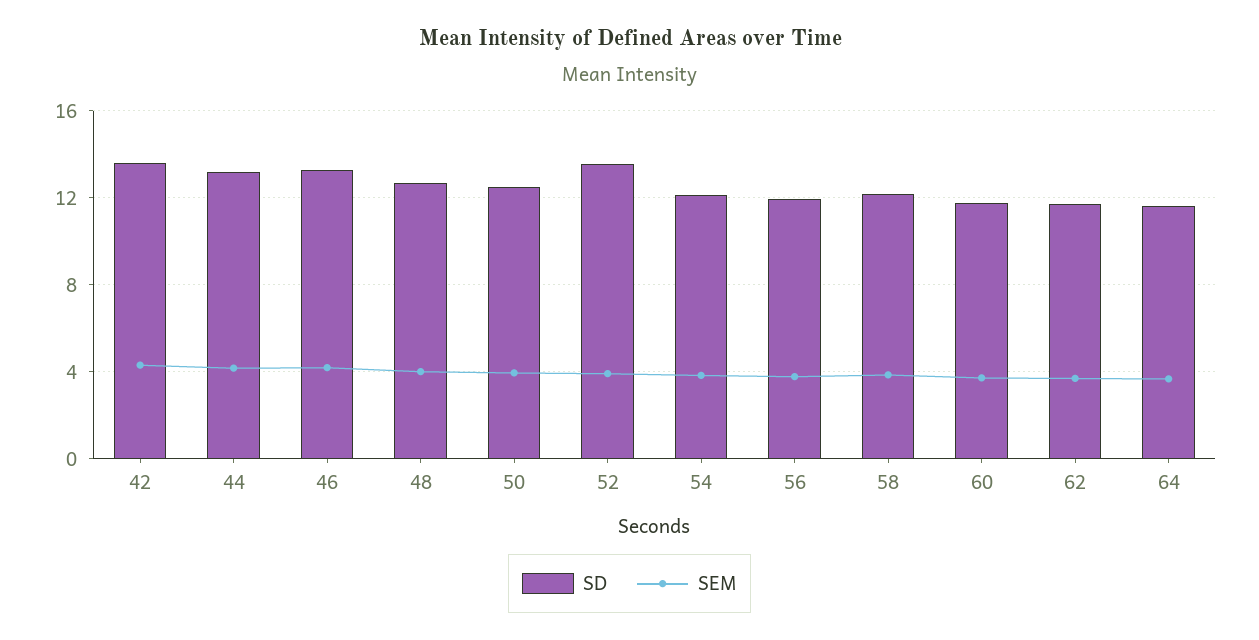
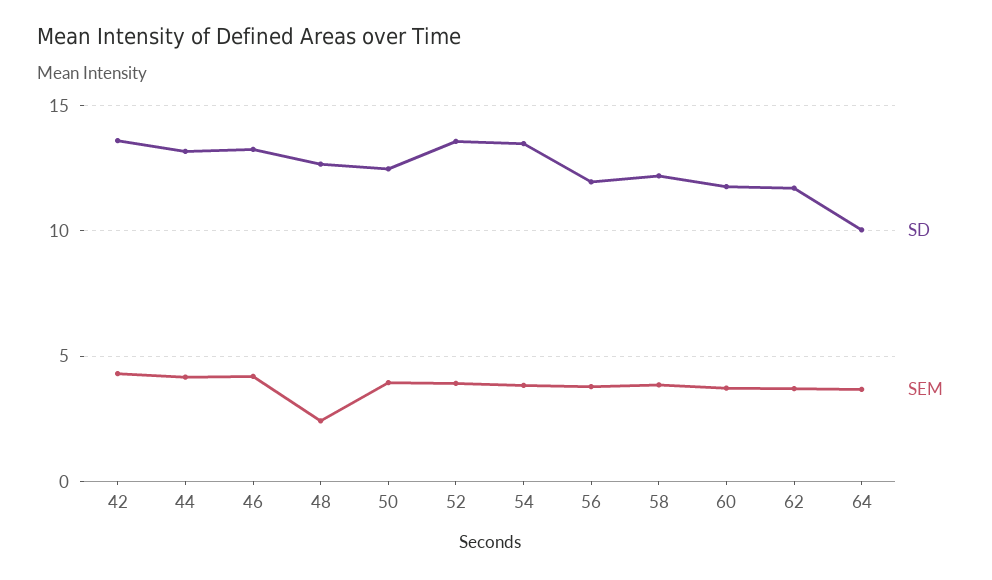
  {
    "SD": {
      "42": 13.5,
      "44": 13,
      "46": 13.5,
      "48": 12.5,
      "50": 12.5,
      "52": 13.5,
-     "54": 12,
+     "54": 13.5,
      "56": 12,
      "58": 12,
      "60": 12,
      "62": 11.5,
-     "64": 11.5
+     "64": 10
    },
    "SEM": {
      "42": 4.5,
      "44": 4,
      "46": 4,
-     "48": 4,
+     "48": 2.5,
      "50": 4,
      "52": 4,
      "54": 4,
      "56": 4,
      "58": 4,
      "60": 3.5,
      "62": 3.5,
      "64": 3.5
    }
  }

